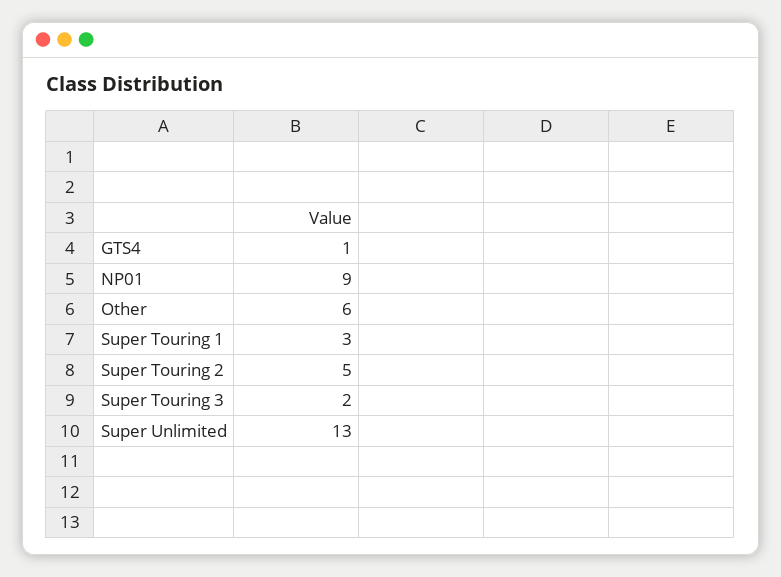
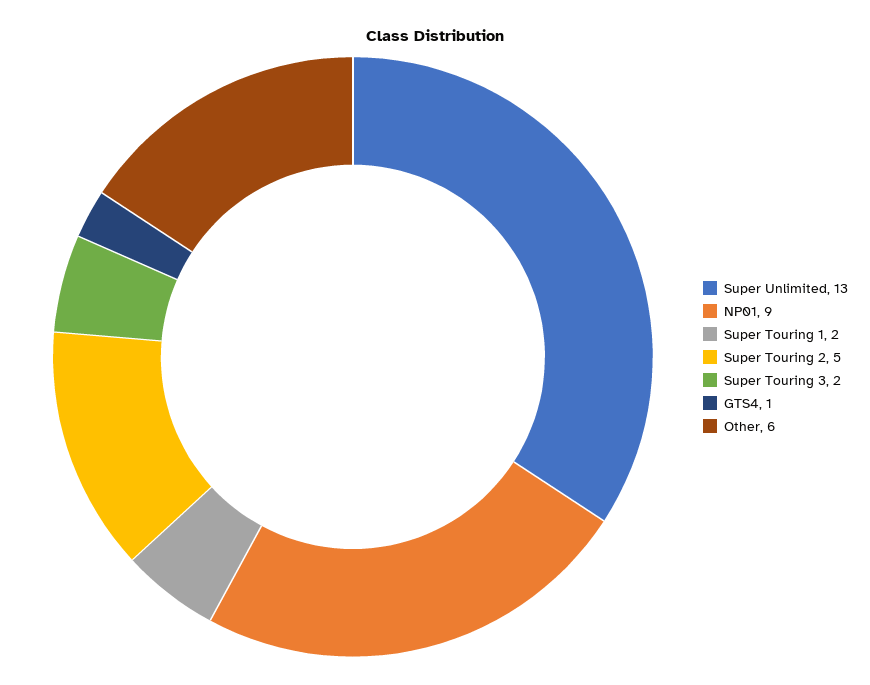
  {
    "GTS4": 1,
    "NP01": 9,
    "Other": 6,
-   "Super Touring 1": 3,
+   "Super Touring 1": 2,
    "Super Touring 2": 5,
    "Super Touring 3": 2,
    "Super Unlimited": 13
  }

